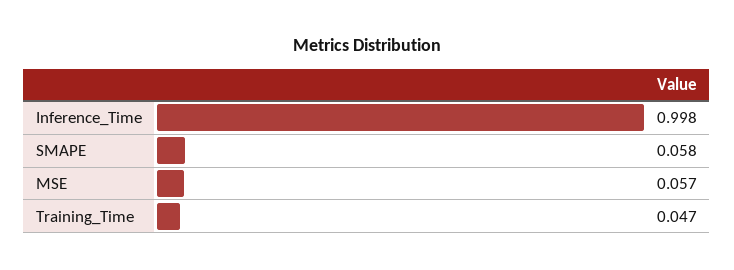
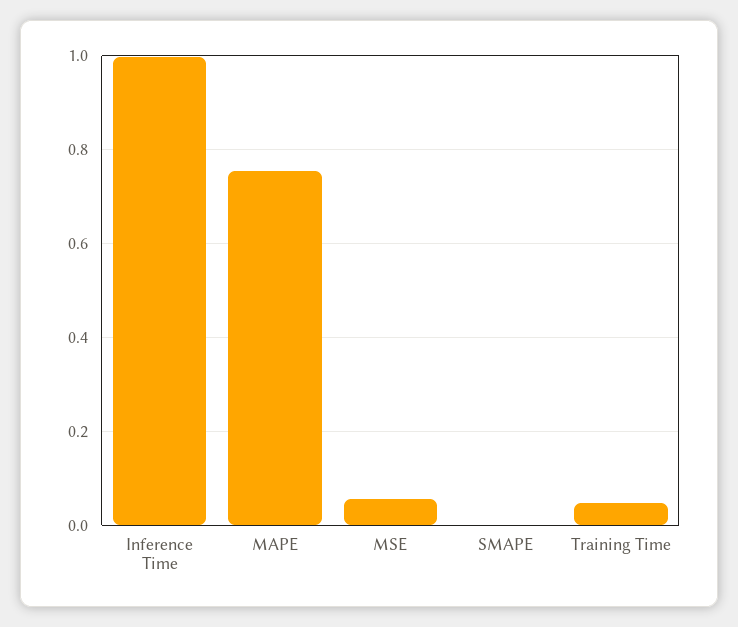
  {
    "Inference_Time": 0.998,
-   "SMAPE": 0.058,
+   "SMAPE": 0,
    "MSE": 0.057,
-   "Training_Time": 0.047
+   "Training_Time": 0.047,
+   "MAPE": 0.76
  }

